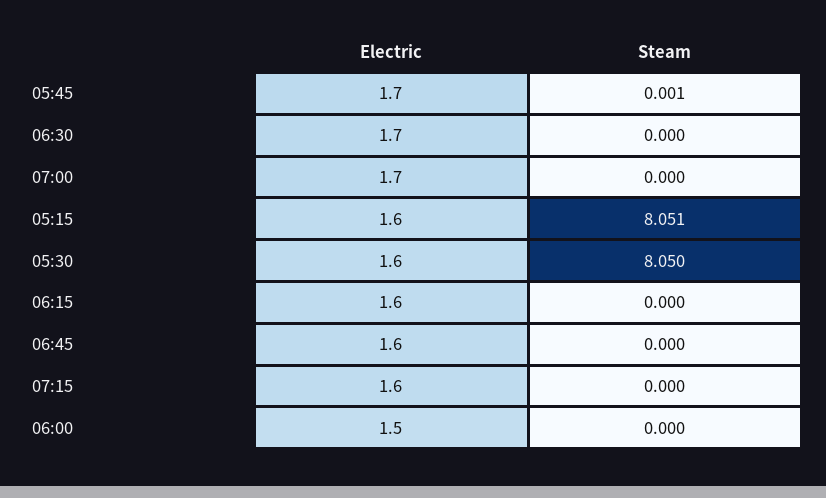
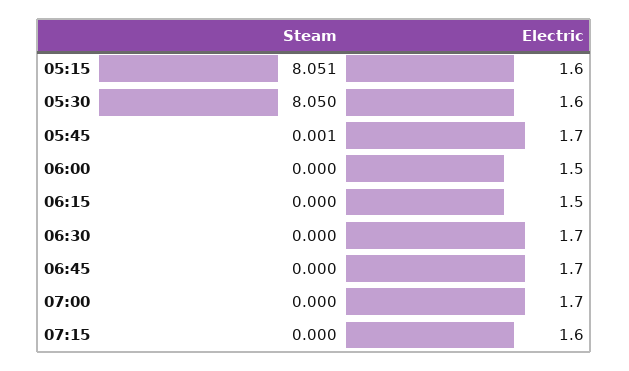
  {
    "Electric": {
      "05:45": 1.7,
      "06:30": 1.7,
      "07:00": 1.7,
      "05:15": 1.6,
      "05:30": 1.6,
-     "06:15": 1.6,
+     "06:15": 1.5,
-     "06:45": 1.6,
+     "06:45": 1.7,
      "07:15": 1.6,
      "06:00": 1.5
    },
    "Steam": {
      "05:45": 0.001,
      "06:30": 0,
      "07:00": 0,
      "05:15": 8.051,
      "05:30": 8.05,
      "06:15": 0,
      "06:45": 0,
      "07:15": 0,
      "06:00": 0
    }
  }

